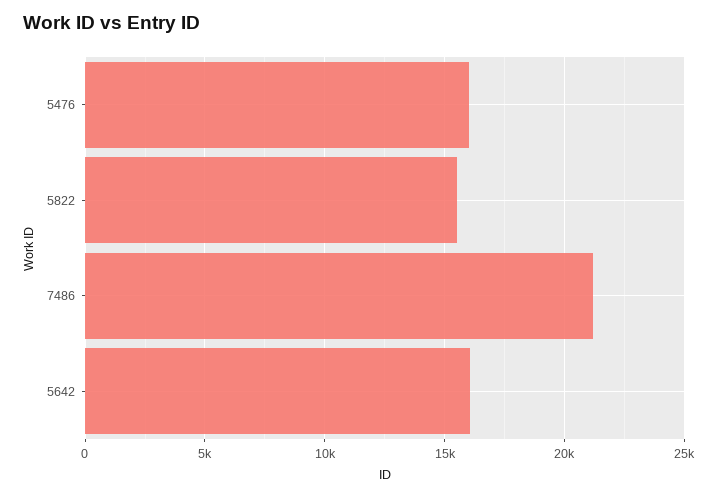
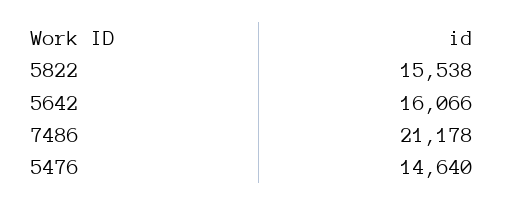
  {
-   "5476": 16000,
+   "5476": 14640,
    "5822": 15538,
    "7486": 21178,
    "5642": 16066
  }

